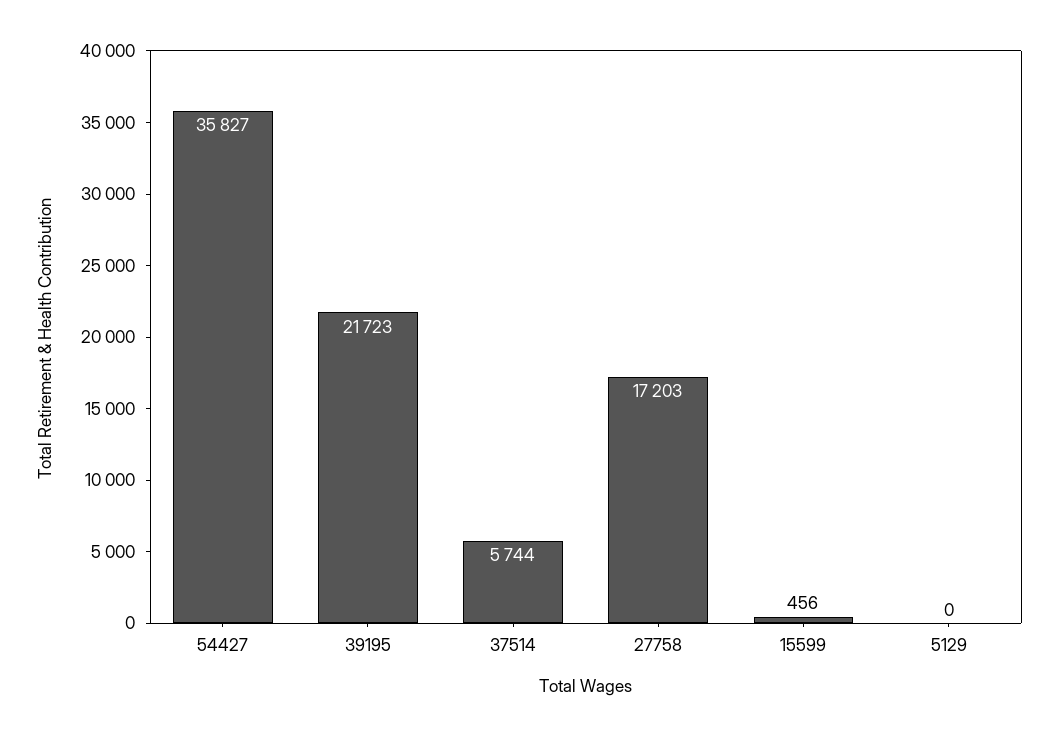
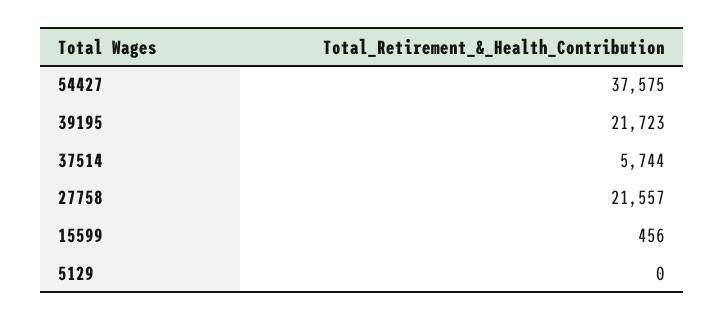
  {
-   "54427": 35827,
+   "54427": 37575,
    "39195": 21723,
    "37514": 5744,
-   "27758": 17203,
+   "27758": 21557,
    "15599": 456,
    "5129": 0
  }

